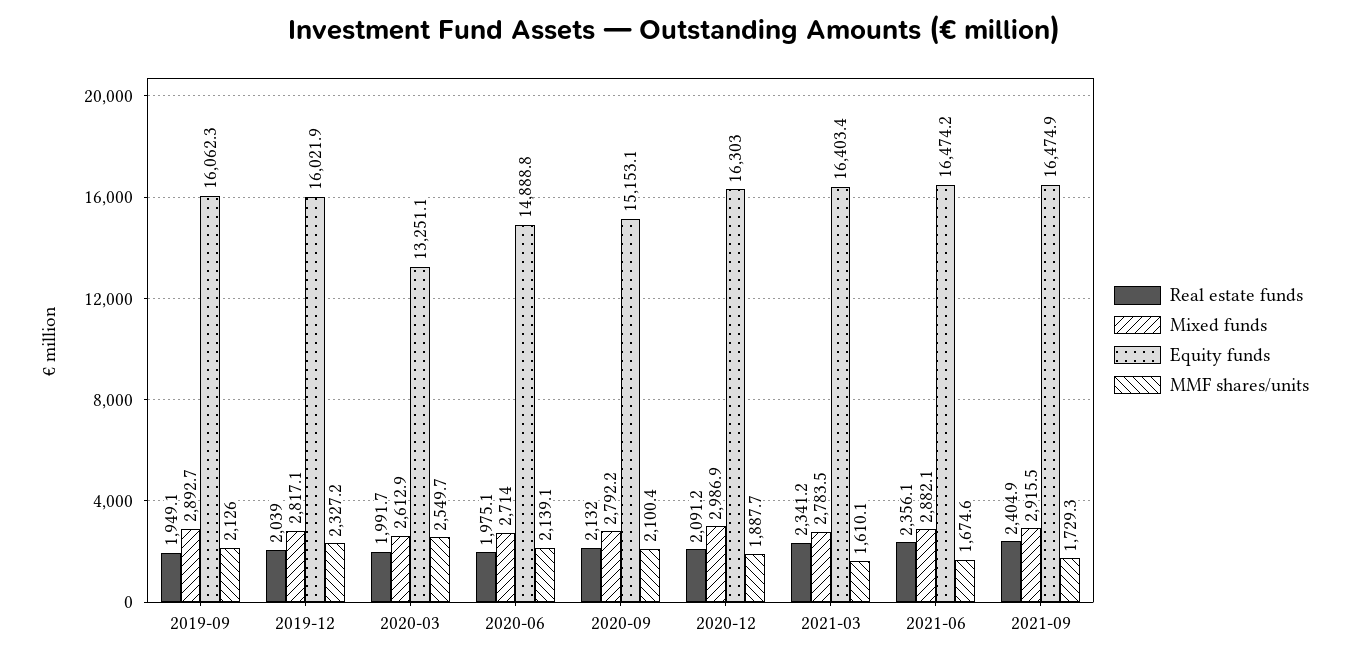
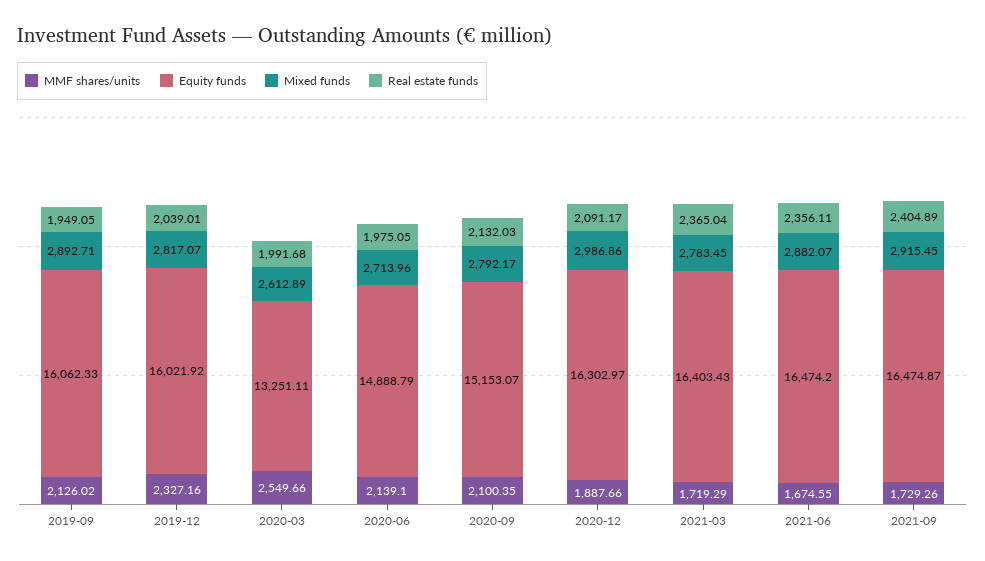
  {
    "Real estate funds": {
      "2019-09": 1949.05,
      "2019-12": 2039.01,
      "2020-03": 1991.68,
      "2020-06": 1975.05,
      "2020-09": 2132.03,
      "2020-12": 2091.17,
-     "2021-03": 2341.2,
+     "2021-03": 2365.04,
      "2021-06": 2356.11,
      "2021-09": 2404.89
    },
    "Mixed funds": {
      "2019-09": 2892.71,
      "2019-12": 2817.07,
      "2020-03": 2612.89,
      "2020-06": 2713.96,
      "2020-09": 2792.17,
      "2020-12": 2986.86,
      "2021-03": 2783.45,
      "2021-06": 2882.07,
      "2021-09": 2915.45
    },
    "Equity funds": {
      "2019-09": 16062.33,
      "2019-12": 16021.92,
      "2020-03": 13251.11,
      "2020-06": 14888.79,
      "2020-09": 15153.07,
      "2020-12": 16302.97,
      "2021-03": 16403.43,
      "2021-06": 16474.2,
      "2021-09": 16474.87
    },
    "MMF shares/units": {
      "2019-09": 2126.02,
      "2019-12": 2327.16,
      "2020-03": 2549.66,
      "2020-06": 2139.1,
      "2020-09": 2100.35,
      "2020-12": 1887.66,
-     "2021-03": 1610.1,
+     "2021-03": 1719.29,
      "2021-06": 1674.55,
      "2021-09": 1729.26
    }
  }

